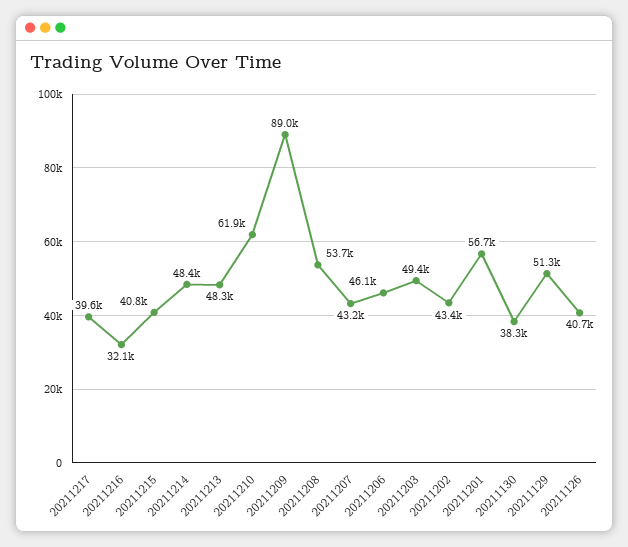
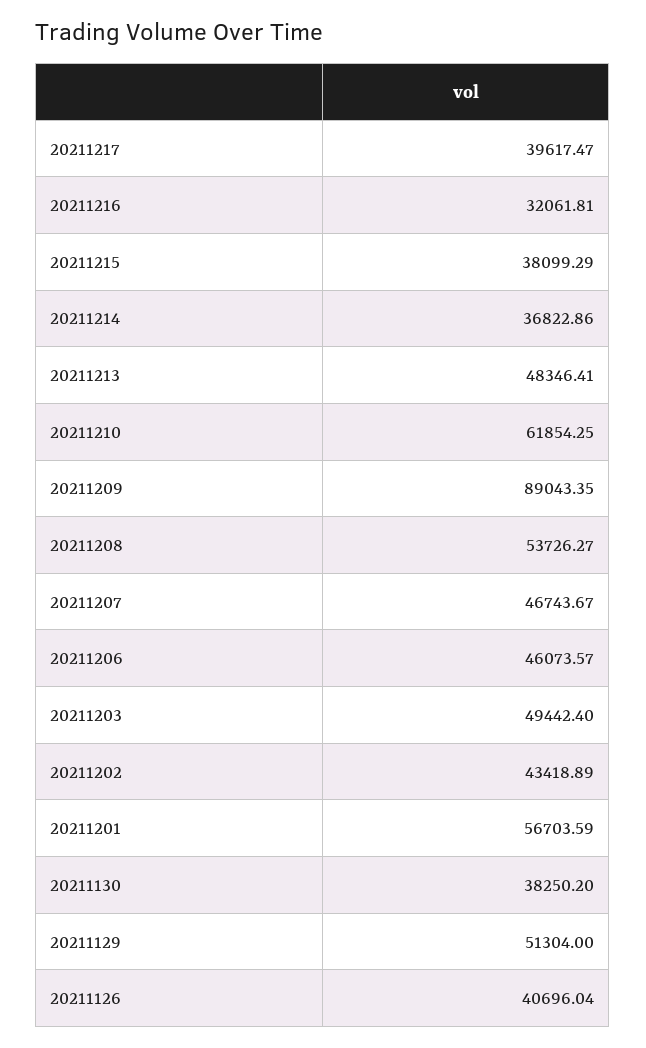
  {
    "20211217": 39617.47,
    "20211216": 32061.81,
-   "20211215": 40800,
+   "20211215": 38099.29,
-   "20211214": 48400,
+   "20211214": 36822.86,
    "20211213": 48346.41,
    "20211210": 61854.25,
    "20211209": 89043.35,
    "20211208": 53726.27,
-   "20211207": 43200,
+   "20211207": 46743.67,
    "20211206": 46073.57,
    "20211203": 49442.4,
    "20211202": 43418.89,
    "20211201": 56703.59,
    "20211130": 38250.2,
    "20211129": 51304,
    "20211126": 40696.04
  }

